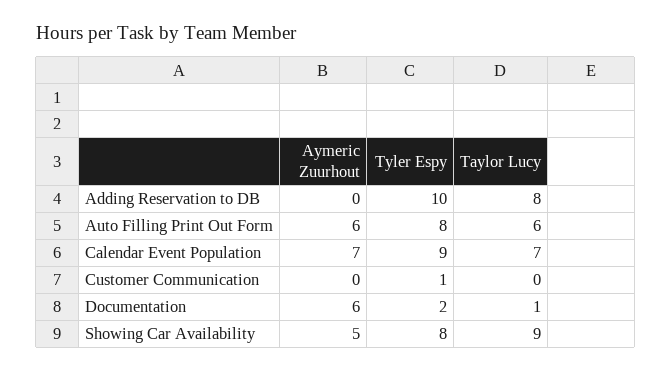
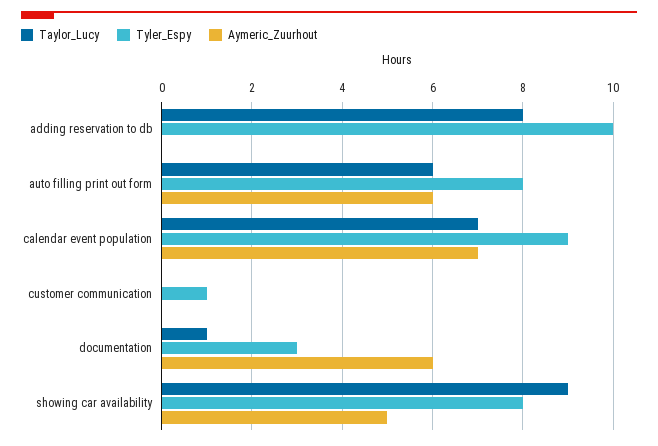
  {
    "Aymeric Zuurhout": {
      "Adding Reservation to DB": 0,
      "Auto Filling Print Out Form": 6,
      "Calendar Event Population": 7,
      "Customer Communication": 0,
      "Documentation": 6,
      "Showing Car Availability": 5
    },
    "Tyler Espy": {
      "Adding Reservation to DB": 10,
      "Auto Filling Print Out Form": 8,
      "Calendar Event Population": 9,
      "Customer Communication": 1,
-     "Documentation": 2,
+     "Documentation": 3,
      "Showing Car Availability": 8
    },
    "Taylor Lucy": {
      "Adding Reservation to DB": 8,
      "Auto Filling Print Out Form": 6,
      "Calendar Event Population": 7,
      "Customer Communication": 0,
      "Documentation": 1,
      "Showing Car Availability": 9
    }
  }

